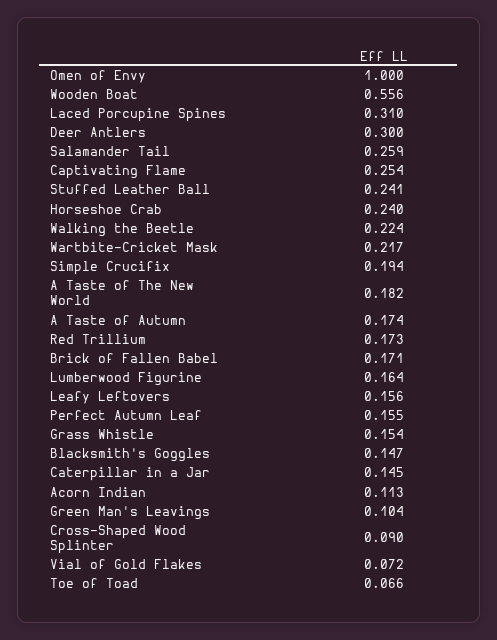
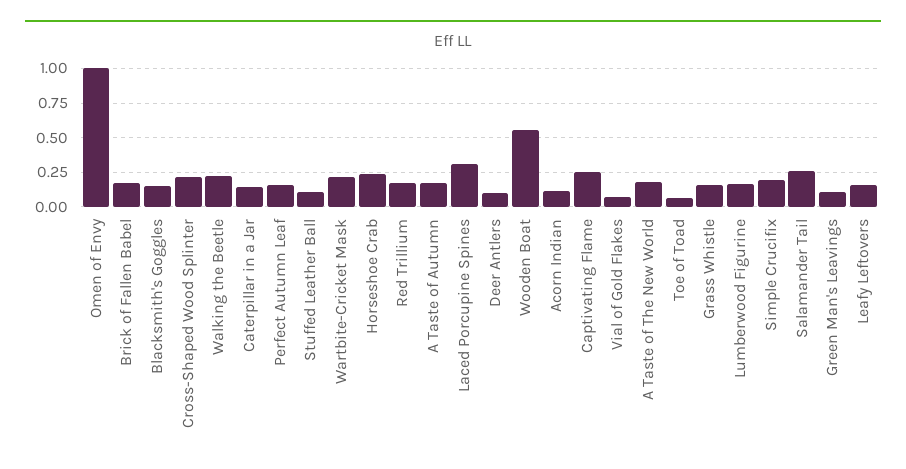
  {
    "Omen of Envy": 1,
    "Wooden Boat": 0.556,
    "Laced Porcupine Spines": 0.31,
-   "Deer Antlers": 0.3,
+   "Deer Antlers": 0.1,
    "Salamander Tail": 0.259,
    "Captivating Flame": 0.254,
-   "Stuffed Leather Ball": 0.241,
+   "Stuffed Leather Ball": 0.1,
    "Horseshoe Crab": 0.24,
    "Walking the Beetle": 0.224,
    "Wartbite-Cricket Mask": 0.217,
    "Simple Crucifix": 0.194,
    "A Taste of The New World": 0.182,
    "A Taste of Autumn": 0.174,
    "Red Trillium": 0.173,
    "Brick of Fallen Babel": 0.171,
    "Lumberwood Figurine": 0.164,
    "Leafy Leftovers": 0.156,
    "Perfect Autumn Leaf": 0.155,
    "Grass Whistle": 0.154,
    "Blacksmith's Goggles": 0.147,
    "Caterpillar in a Jar": 0.145,
    "Acorn Indian": 0.113,
    "Green Man's Leavings": 0.104,
-   "Cross-Shaped Wood Splinter": 0.09,
+   "Cross-Shaped Wood Splinter": 0.2,
    "Vial of Gold Flakes": 0.072,
    "Toe of Toad": 0.066
  }

